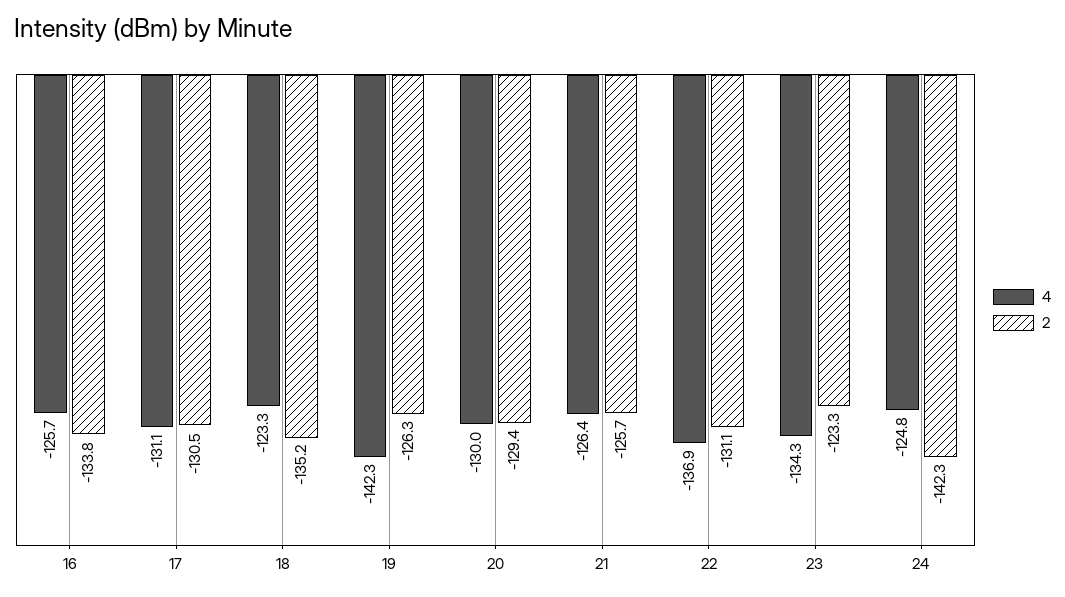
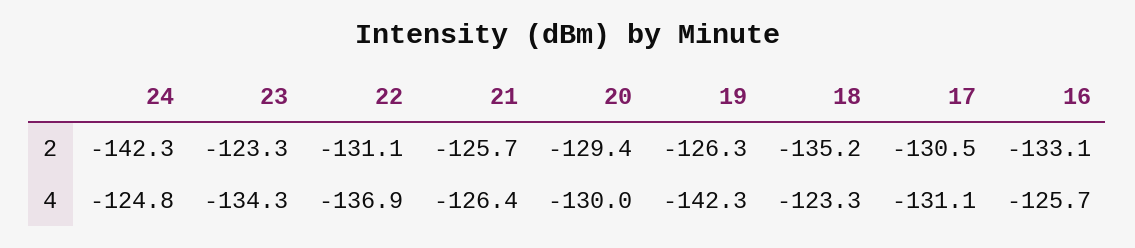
  {
    "4": {
      "16": -125.7,
      "17": -131.1,
      "18": -123.3,
      "19": -142.3,
      "20": -130,
      "21": -126.4,
      "22": -136.9,
      "23": -134.3,
      "24": -124.8
    },
    "2": {
-     "16": -133.8,
+     "16": -133.1,
      "17": -130.5,
      "18": -135.2,
      "19": -126.3,
      "20": -129.4,
      "21": -125.7,
      "22": -131.1,
      "23": -123.3,
      "24": -142.3
    }
  }

